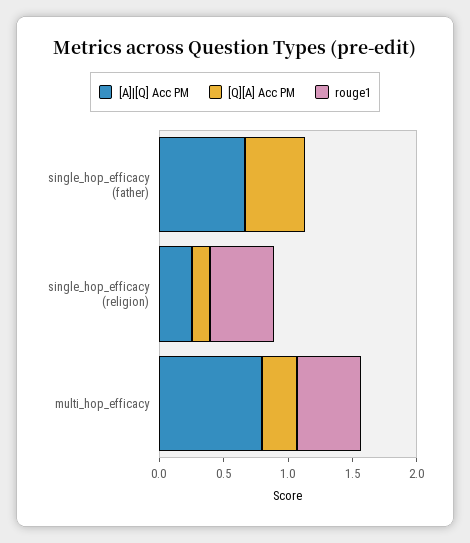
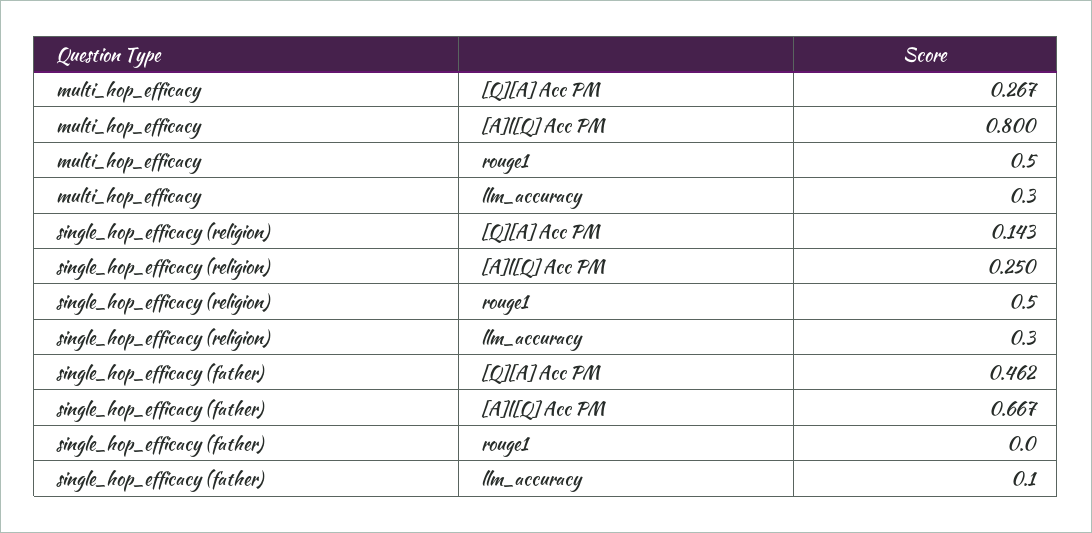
  {
    "[A]|[Q] Acc PM": {
      "single_hop_efficacy (father)": 0.667,
      "single_hop_efficacy (religion)": 0.25,
      "multi_hop_efficacy": 0.8
    },
    "[Q][A] Acc PM": {
      "single_hop_efficacy (father)": 0.462,
      "single_hop_efficacy (religion)": 0.143,
      "multi_hop_efficacy": 0.267
    },
    "rouge1": {
      "single_hop_efficacy (father)": 0,
      "single_hop_efficacy (religion)": 0.5,
      "multi_hop_efficacy": 0.5
-   }
+   },
+   "llm_accuracy": {
+     "multi_hop_efficacy": 0.3,
+     "single_hop_efficacy (religion)": 0.3,
+     "single_hop_efficacy (father)": 0.1
+   }
  }

